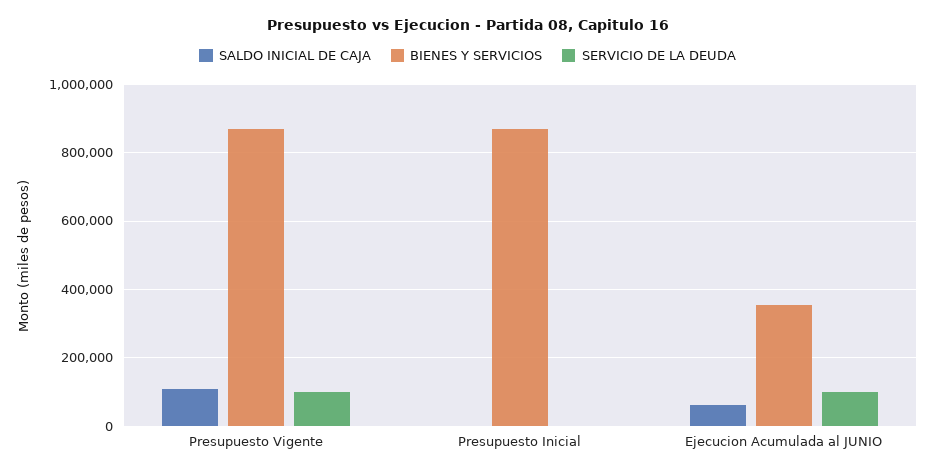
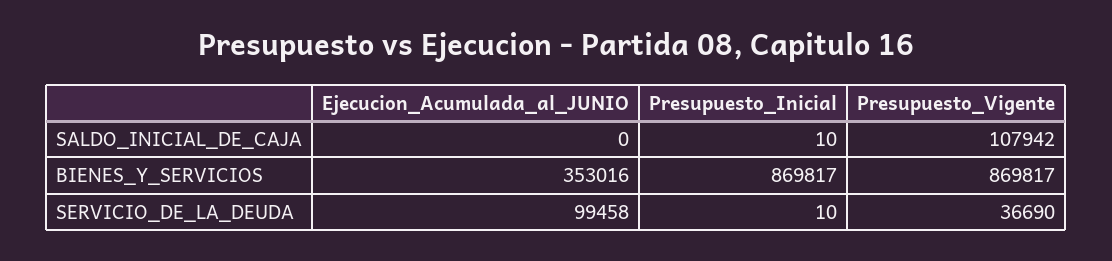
  {
    "SALDO INICIAL DE CAJA": {
      "Presupuesto Vigente": 107942,
      "Presupuesto Inicial": 10,
-     "Ejecucion Acumulada al JUNIO": 60000
+     "Ejecucion Acumulada al JUNIO": 0
    },
    "BIENES Y SERVICIOS": {
      "Presupuesto Vigente": 869817,
      "Presupuesto Inicial": 869817,
      "Ejecucion Acumulada al JUNIO": 353016
    },
    "SERVICIO DE LA DEUDA": {
-     "Presupuesto Vigente": 100000,
+     "Presupuesto Vigente": 36690,
      "Presupuesto Inicial": 10,
      "Ejecucion Acumulada al JUNIO": 99458
    }
  }

